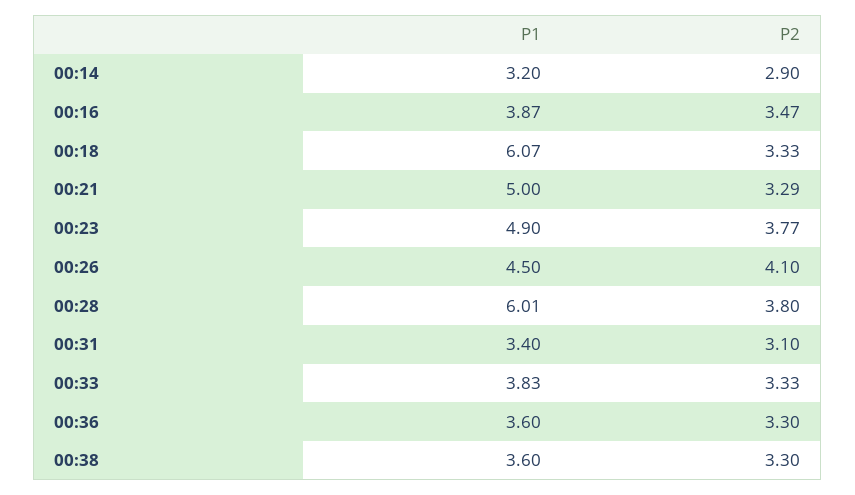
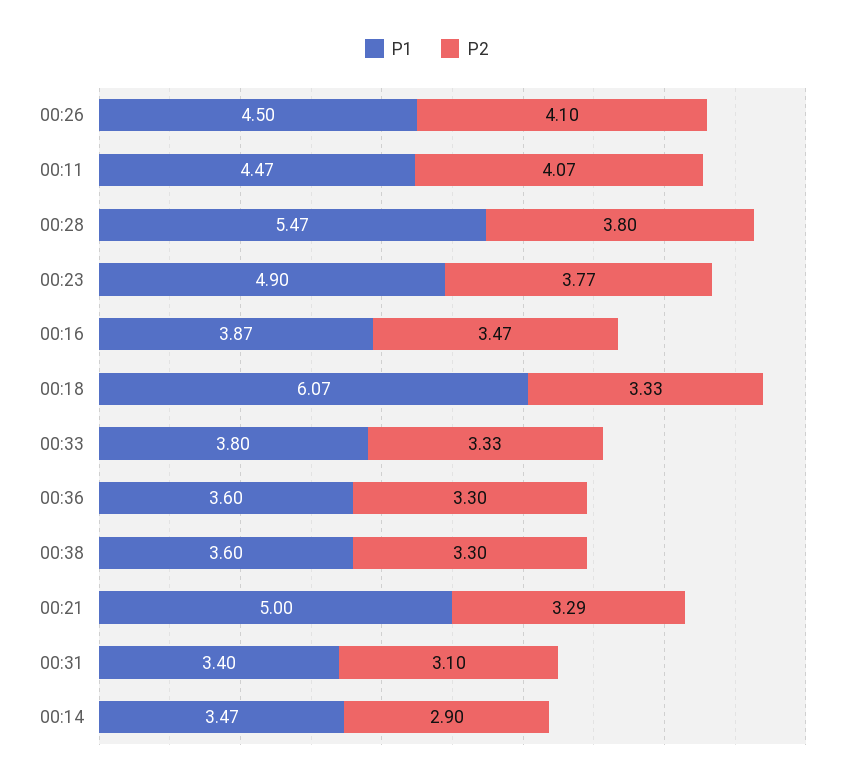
  {
    "P1": {
-     "00:14": 3.2,
+     "00:14": 3.47,
      "00:16": 3.87,
      "00:18": 6.07,
      "00:21": 5,
      "00:23": 4.9,
      "00:26": 4.5,
-     "00:28": 6.01,
+     "00:28": 5.47,
      "00:31": 3.4,
-     "00:33": 3.83,
+     "00:33": 3.8,
      "00:36": 3.6,
-     "00:38": 3.6
+     "00:38": 3.6,
+     "00:11": 4.47
    },
    "P2": {
      "00:14": 2.9,
      "00:16": 3.47,
      "00:18": 3.33,
      "00:21": 3.29,
      "00:23": 3.77,
      "00:26": 4.1,
      "00:28": 3.8,
      "00:31": 3.1,
      "00:33": 3.33,
      "00:36": 3.3,
-     "00:38": 3.3
+     "00:38": 3.3,
+     "00:11": 4.07
    }
  }

